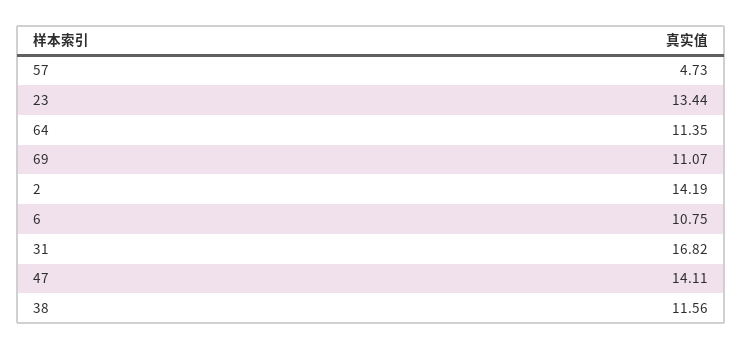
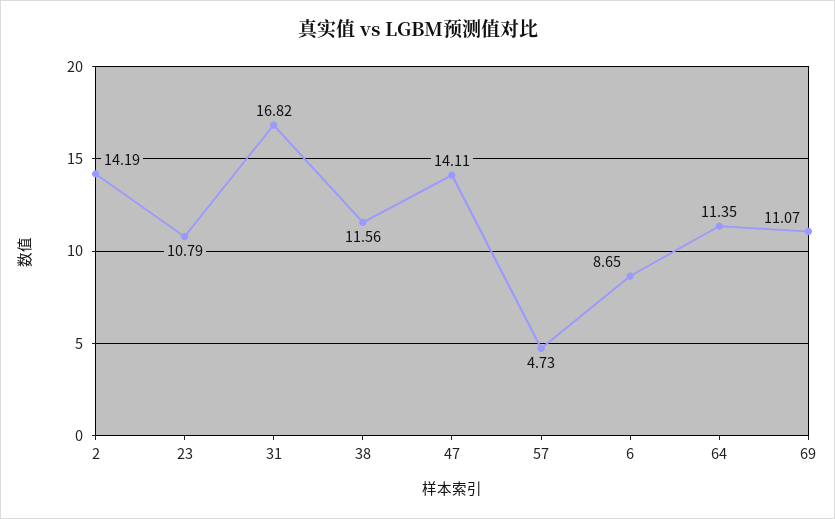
  {
    "57": 4.73,
-   "23": 13.44,
+   "23": 10.79,
    "64": 11.35,
    "69": 11.07,
    "2": 14.19,
-   "6": 10.75,
+   "6": 8.65,
    "31": 16.82,
    "47": 14.11,
    "38": 11.56
  }

